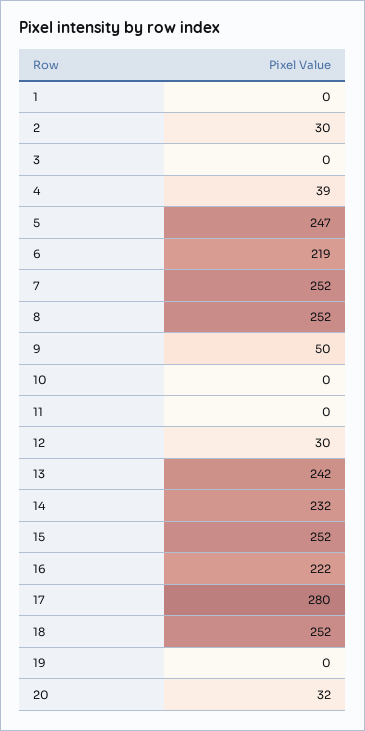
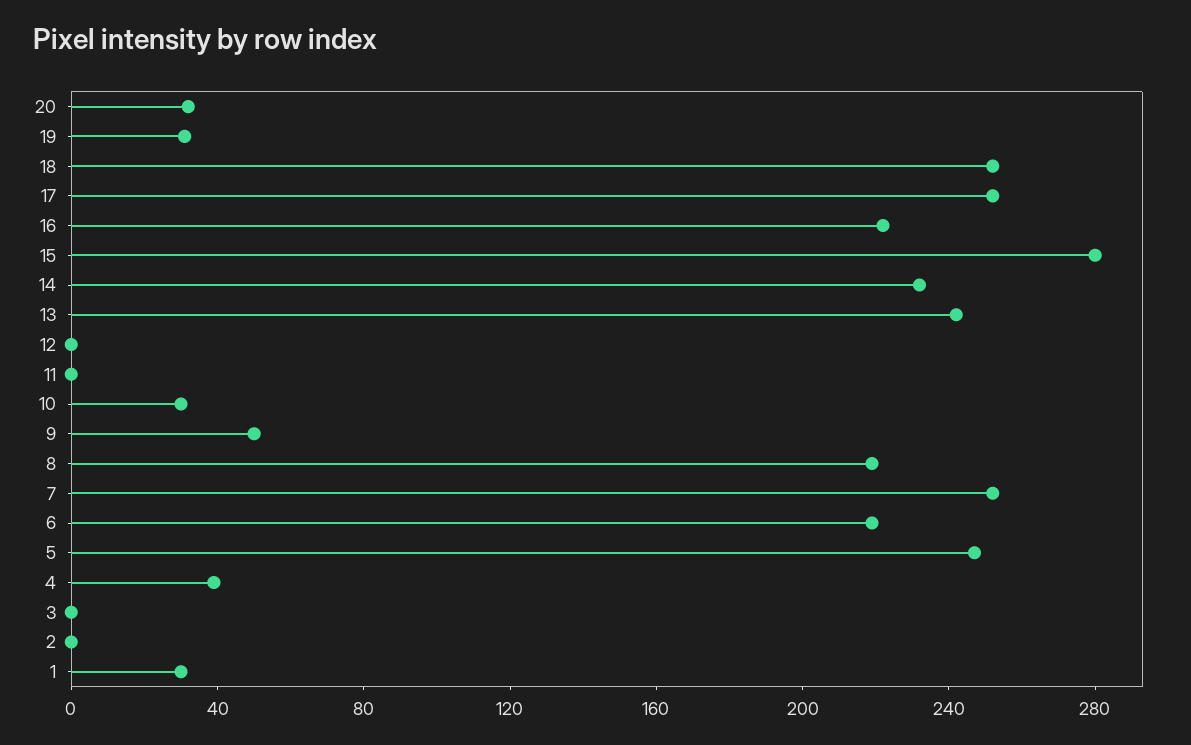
  {
-   "1": 0,
+   "1": 30,
-   "2": 30,
+   "2": 0,
    "3": 0,
    "4": 39,
    "5": 247,
    "6": 219,
    "7": 252,
-   "8": 252,
+   "8": 220,
    "9": 50,
-   "10": 0,
+   "10": 30,
    "11": 0,
-   "12": 30,
+   "12": 0,
    "13": 242,
    "14": 232,
-   "15": 252,
+   "15": 280,
    "16": 222,
-   "17": 280,
+   "17": 250,
    "18": 252,
-   "19": 0,
+   "19": 30,
    "20": 32
  }

